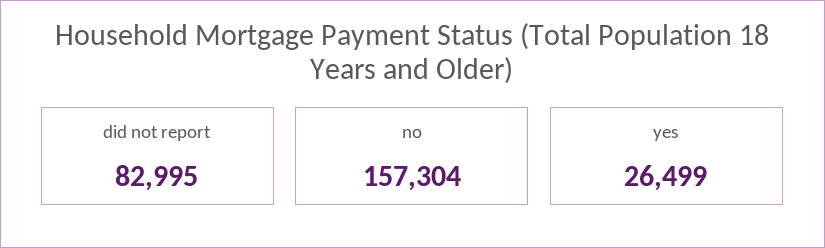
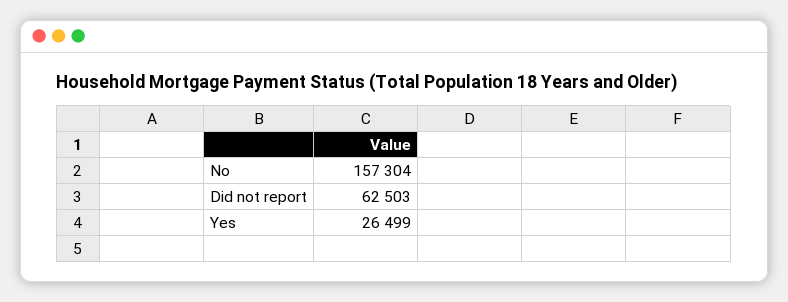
  {
-   "did not report": 82995,
+   "did not report": 62503,
    "no": 157304,
    "yes": 26499
  }

